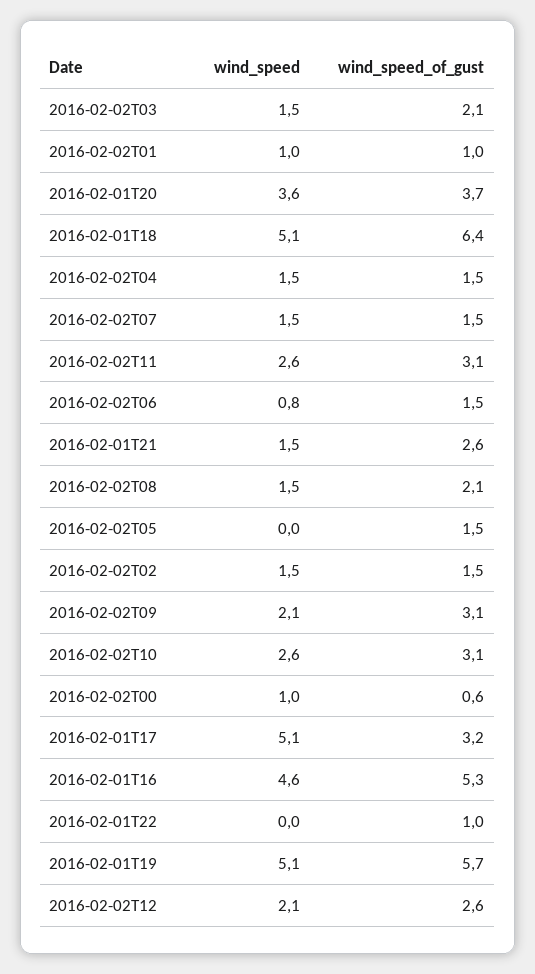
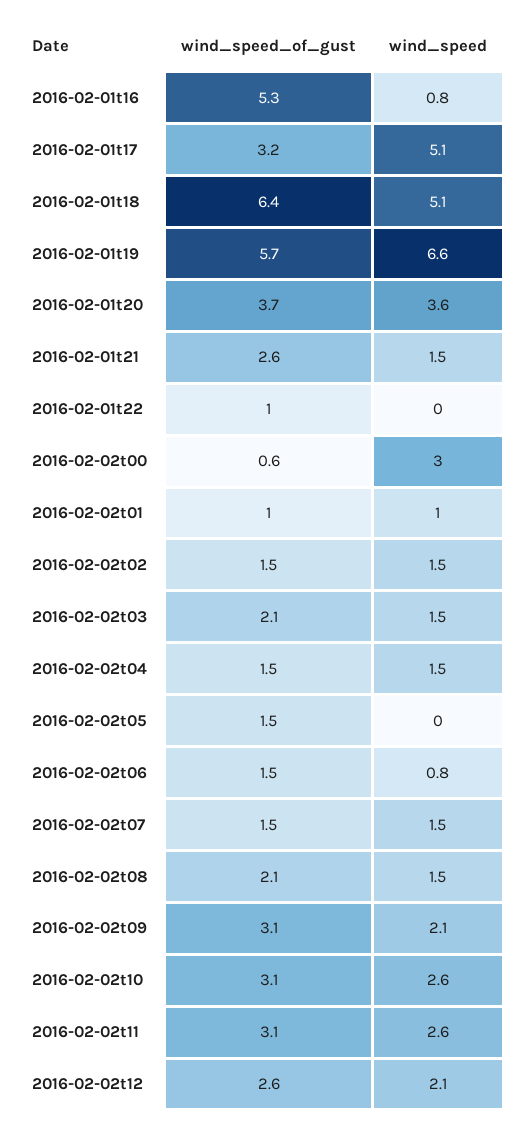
  {
    "wind_speed": {
      "2016-02-02T03": 1.5,
      "2016-02-02T01": 1,
      "2016-02-01T20": 3.6,
      "2016-02-01T18": 5.1,
      "2016-02-02T04": 1.5,
      "2016-02-02T07": 1.5,
      "2016-02-02T11": 2.6,
      "2016-02-02T06": 0.8,
      "2016-02-01T21": 1.5,
      "2016-02-02T08": 1.5,
      "2016-02-02T05": 0,
      "2016-02-02T02": 1.5,
      "2016-02-02T09": 2.1,
      "2016-02-02T10": 2.6,
-     "2016-02-02T00": 1,
+     "2016-02-02T00": 3,
      "2016-02-01T17": 5.1,
-     "2016-02-01T16": 4.6,
+     "2016-02-01T16": 0.8,
      "2016-02-01T22": 0,
-     "2016-02-01T19": 5.1,
+     "2016-02-01T19": 6.6,
      "2016-02-02T12": 2.1
    },
    "wind_speed_of_gust": {
      "2016-02-02T03": 2.1,
      "2016-02-02T01": 1,
      "2016-02-01T20": 3.7,
      "2016-02-01T18": 6.4,
      "2016-02-02T04": 1.5,
      "2016-02-02T07": 1.5,
      "2016-02-02T11": 3.1,
      "2016-02-02T06": 1.5,
      "2016-02-01T21": 2.6,
      "2016-02-02T08": 2.1,
      "2016-02-02T05": 1.5,
      "2016-02-02T02": 1.5,
      "2016-02-02T09": 3.1,
      "2016-02-02T10": 3.1,
      "2016-02-02T00": 0.6,
      "2016-02-01T17": 3.2,
      "2016-02-01T16": 5.3,
      "2016-02-01T22": 1,
      "2016-02-01T19": 5.7,
      "2016-02-02T12": 2.6
    }
  }

